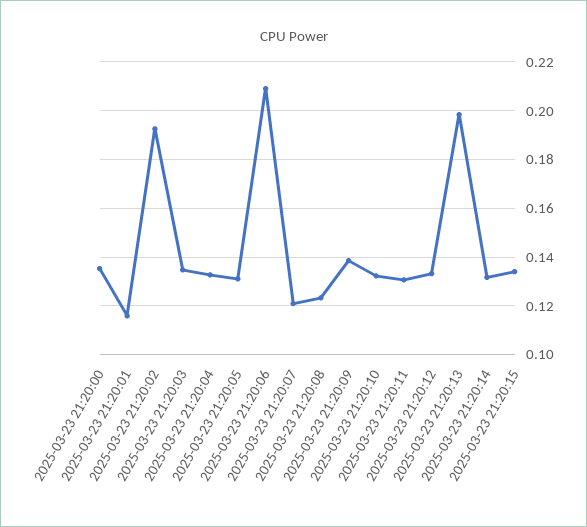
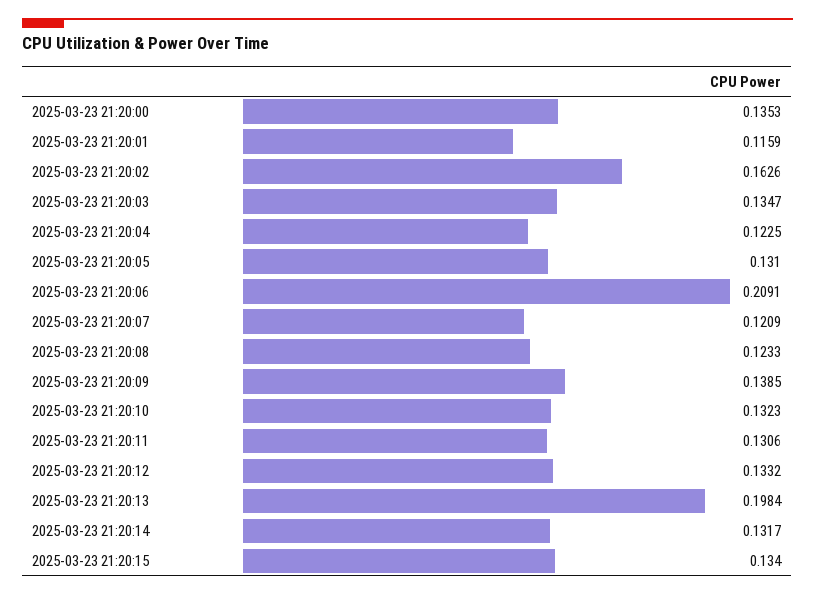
  {
    "2025-03-23 21:20:00": 0.1353,
    "2025-03-23 21:20:01": 0.1159,
-   "2025-03-23 21:20:02": 0.1925,
+   "2025-03-23 21:20:02": 0.1626,
    "2025-03-23 21:20:03": 0.1347,
-   "2025-03-23 21:20:04": 0.1325,
+   "2025-03-23 21:20:04": 0.1225,
    "2025-03-23 21:20:05": 0.131,
    "2025-03-23 21:20:06": 0.2091,
    "2025-03-23 21:20:07": 0.1209,
    "2025-03-23 21:20:08": 0.1233,
    "2025-03-23 21:20:09": 0.1385,
    "2025-03-23 21:20:10": 0.1323,
    "2025-03-23 21:20:11": 0.1306,
    "2025-03-23 21:20:12": 0.1332,
    "2025-03-23 21:20:13": 0.1984,
    "2025-03-23 21:20:14": 0.1317,
    "2025-03-23 21:20:15": 0.134
  }

